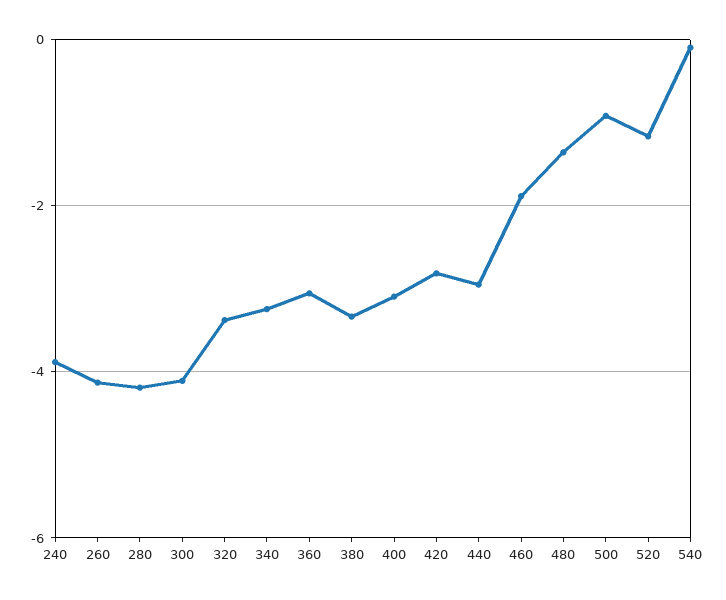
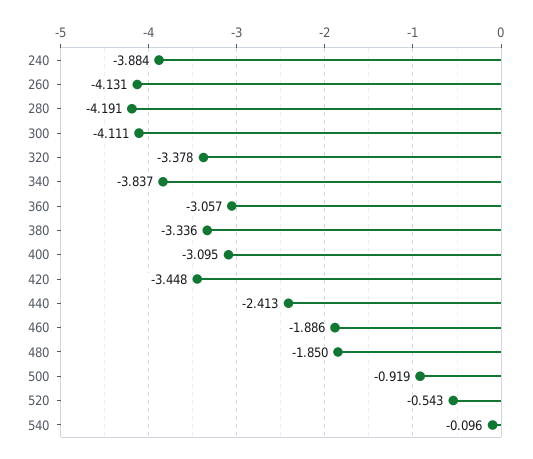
  {
    "240": -3.884,
    "260": -4.131,
    "280": -4.191,
    "300": -4.111,
    "320": -3.378,
-   "340": -3.2,
+   "340": -3.837,
    "360": -3.057,
    "380": -3.336,
    "400": -3.095,
-   "420": -2.8,
+   "420": -3.448,
-   "440": -3,
+   "440": -2.413,
    "460": -1.886,
-   "480": -1.4,
+   "480": -1.85,
    "500": -0.919,
-   "520": -1.2,
+   "520": -0.543,
    "540": -0.096
  }

